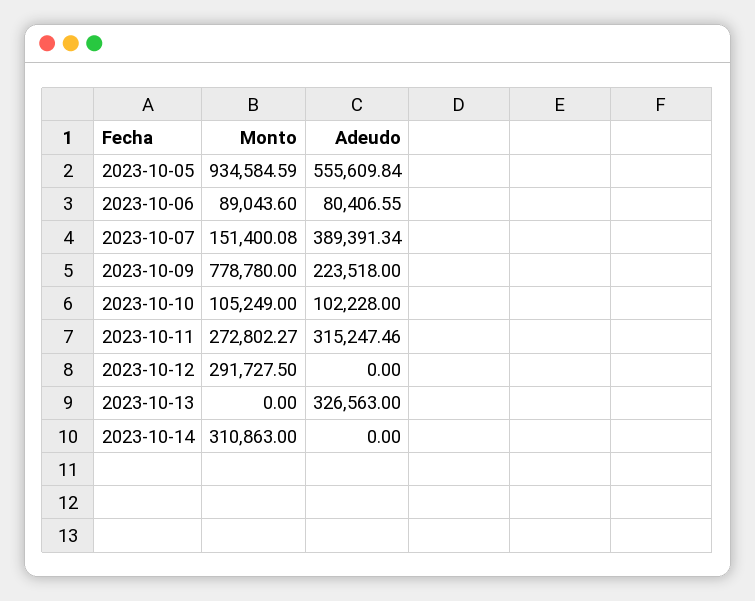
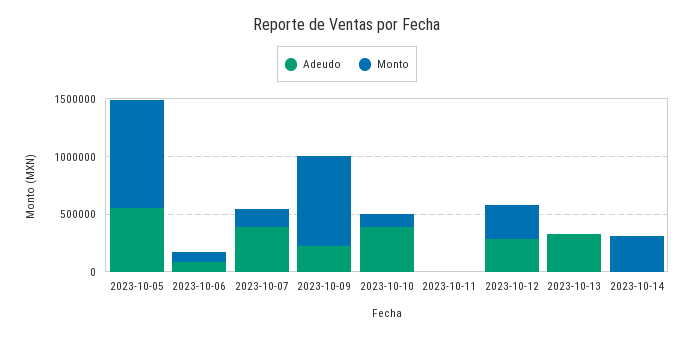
  {
    "Monto": {
      "2023-10-05": 934584.59,
      "2023-10-06": 89043.6,
      "2023-10-07": 151400.08,
      "2023-10-09": 778780,
      "2023-10-10": 105249,
-     "2023-10-11": 272802.27,
+     "2023-10-11": 0,
      "2023-10-12": 291727.5,
      "2023-10-13": 0,
      "2023-10-14": 310863
    },
    "Adeudo": {
      "2023-10-05": 555609.84,
      "2023-10-06": 80406.55,
      "2023-10-07": 389391.34,
      "2023-10-09": 223518,
-     "2023-10-10": 102228,
+     "2023-10-10": 400000,
-     "2023-10-11": 315247.46,
+     "2023-10-11": 0,
-     "2023-10-12": 0,
+     "2023-10-12": 300000,
      "2023-10-13": 326563,
      "2023-10-14": 0
    }
  }

